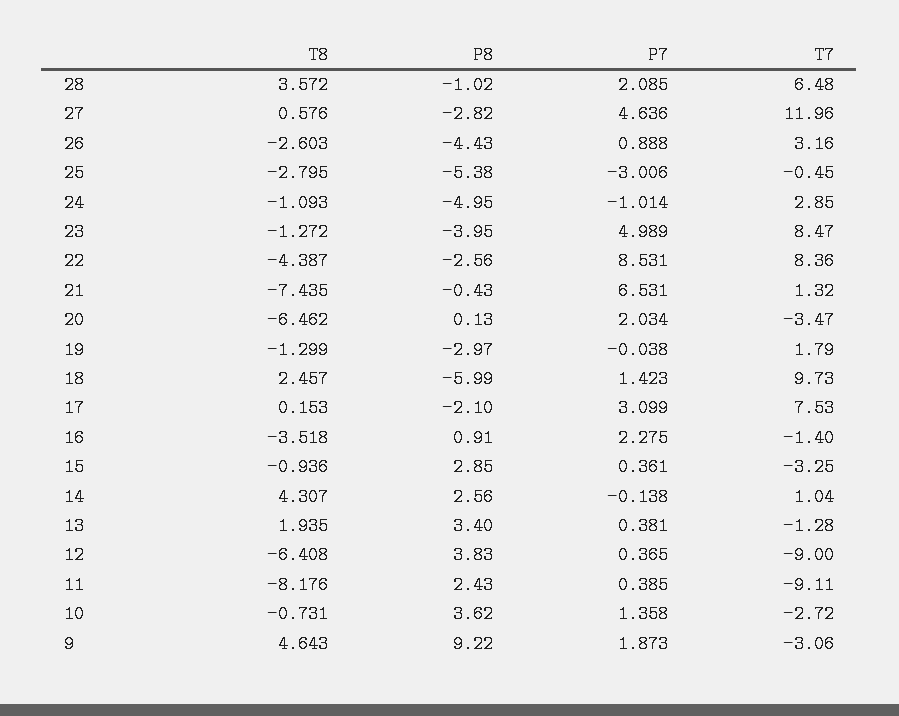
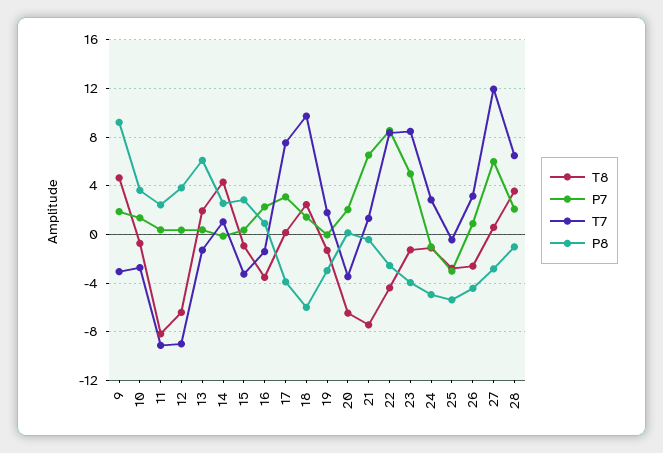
  {
    "T8": {
      "28": 3.572,
      "27": 0.576,
      "26": -2.603,
      "25": -2.795,
      "24": -1.093,
      "23": -1.272,
      "22": -4.387,
      "21": -7.435,
      "20": -6.462,
      "19": -1.299,
      "18": 2.457,
      "17": 0.153,
      "16": -3.518,
      "15": -0.936,
      "14": 4.307,
      "13": 1.935,
      "12": -6.408,
      "11": -8.176,
      "10": -0.731,
      "9": 4.643
    },
    "P8": {
      "28": -1.02,
      "27": -2.82,
      "26": -4.43,
      "25": -5.38,
      "24": -4.95,
      "23": -3.95,
      "22": -2.56,
      "21": -0.43,
      "20": 0.13,
      "19": -2.97,
      "18": -5.99,
-     "17": -2.1,
+     "17": -4,
      "16": 0.91,
      "15": 2.85,
      "14": 2.56,
-     "13": 3.4,
+     "13": 6,
      "12": 3.83,
      "11": 2.43,
      "10": 3.62,
      "9": 9.22
    },
    "P7": {
      "28": 2.085,
-     "27": 4.636,
+     "27": 6,
      "26": 0.888,
      "25": -3.006,
      "24": -1.014,
      "23": 4.989,
      "22": 8.531,
      "21": 6.531,
      "20": 2.034,
      "19": -0.038,
      "18": 1.423,
      "17": 3.099,
      "16": 2.275,
      "15": 0.361,
      "14": -0.138,
      "13": 0.381,
      "12": 0.365,
      "11": 0.385,
      "10": 1.358,
      "9": 1.873
    },
    "T7": {
      "28": 6.48,
      "27": 11.96,
      "26": 3.16,
      "25": -0.45,
      "24": 2.85,
      "23": 8.47,
      "22": 8.36,
      "21": 1.32,
      "20": -3.47,
      "19": 1.79,
      "18": 9.73,
      "17": 7.53,
      "16": -1.4,
      "15": -3.25,
      "14": 1.04,
      "13": -1.28,
      "12": -9,
      "11": -9.11,
      "10": -2.72,
      "9": -3.06
    }
  }

